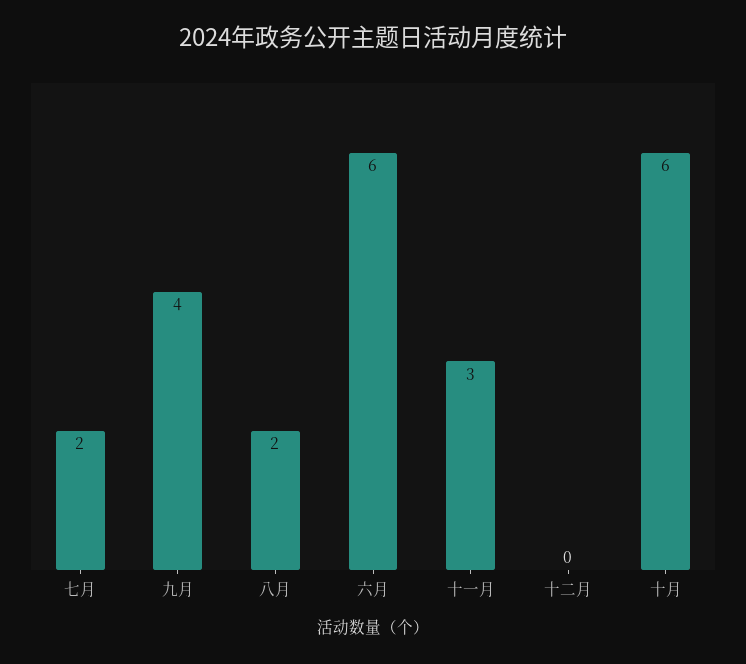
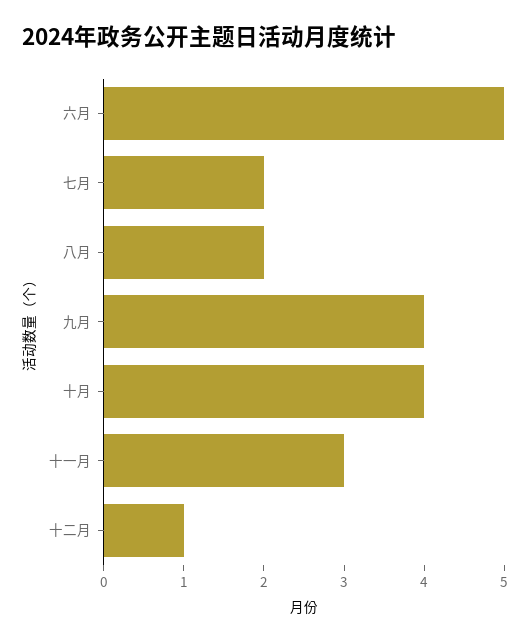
  {
    "七月": 2,
    "九月": 4,
    "八月": 2,
-   "六月": 6,
+   "六月": 5,
    "十一月": 3,
-   "十二月": 0,
+   "十二月": 1,
-   "十月": 6
+   "十月": 4
  }

